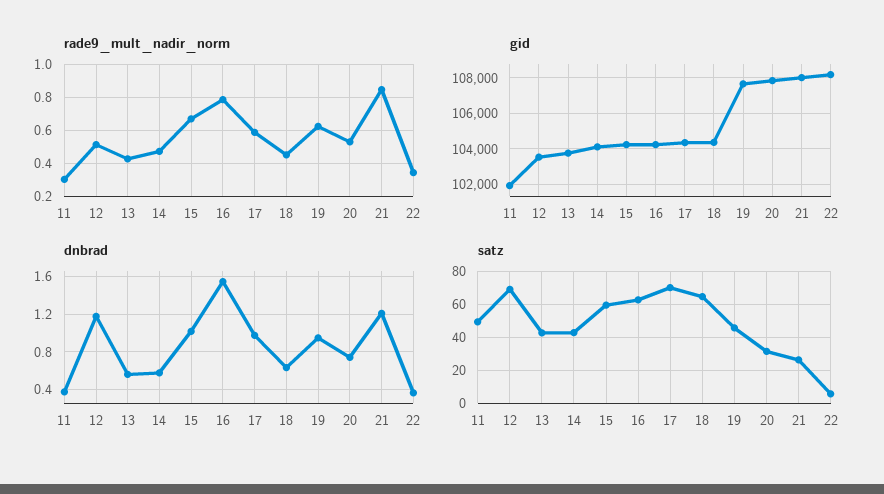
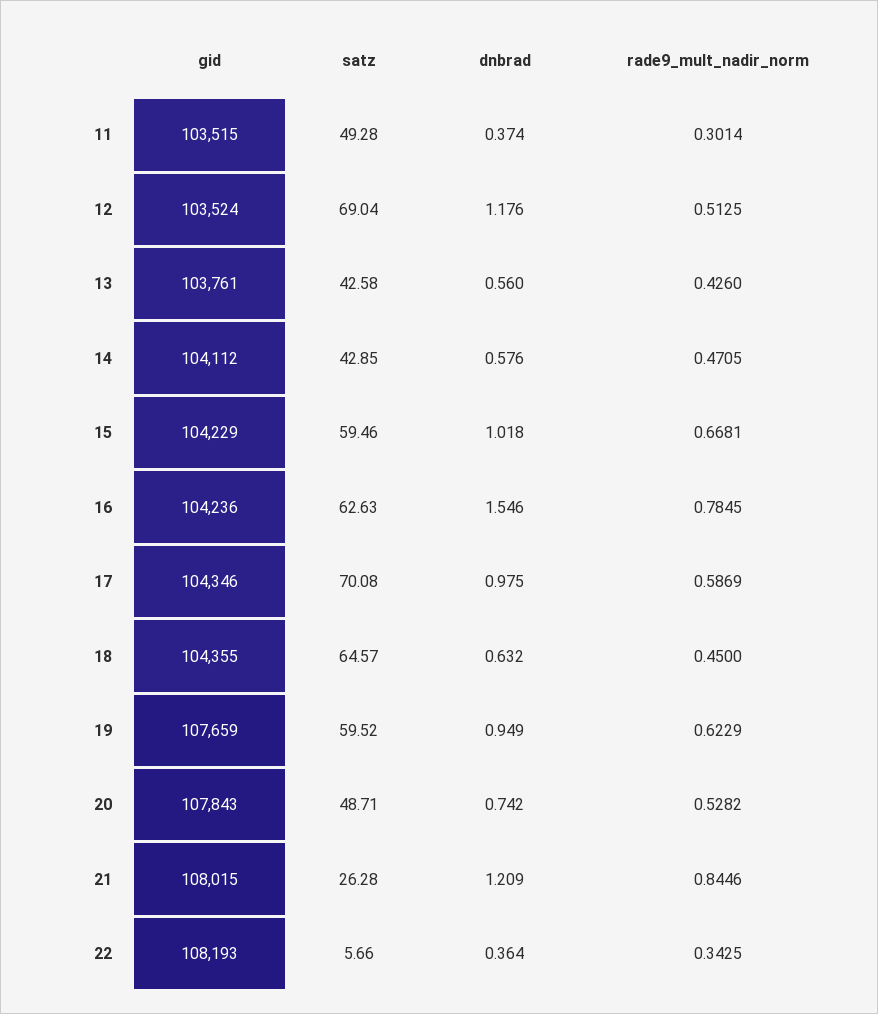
  {
    "rade9_mult_nadir_norm": {
      "11": 0.3014,
      "12": 0.5125,
      "13": 0.426,
      "14": 0.4705,
      "15": 0.6681,
      "16": 0.7845,
      "17": 0.5869,
      "18": 0.45,
      "19": 0.6229,
      "20": 0.5282,
      "21": 0.8446,
      "22": 0.3425
    },
    "gid": {
-     "11": 102000,
+     "11": 103515,
      "12": 103524,
      "13": 103761,
      "14": 104112,
      "15": 104229,
      "16": 104236,
      "17": 104346,
      "18": 104355,
      "19": 107659,
      "20": 107843,
      "21": 108015,
      "22": 108193
    },
    "dnbrad": {
      "11": 0.374,
      "12": 1.176,
      "13": 0.56,
      "14": 0.576,
      "15": 1.018,
      "16": 1.546,
      "17": 0.975,
      "18": 0.632,
      "19": 0.949,
      "20": 0.742,
      "21": 1.209,
      "22": 0.364
    },
    "satz": {
      "11": 49.28,
      "12": 69.04,
      "13": 42.58,
      "14": 42.85,
      "15": 59.46,
      "16": 62.63,
      "17": 70.08,
      "18": 64.57,
-     "19": 45,
+     "19": 59.52,
-     "20": 30,
+     "20": 48.71,
      "21": 26.28,
      "22": 5.66
    }
  }

